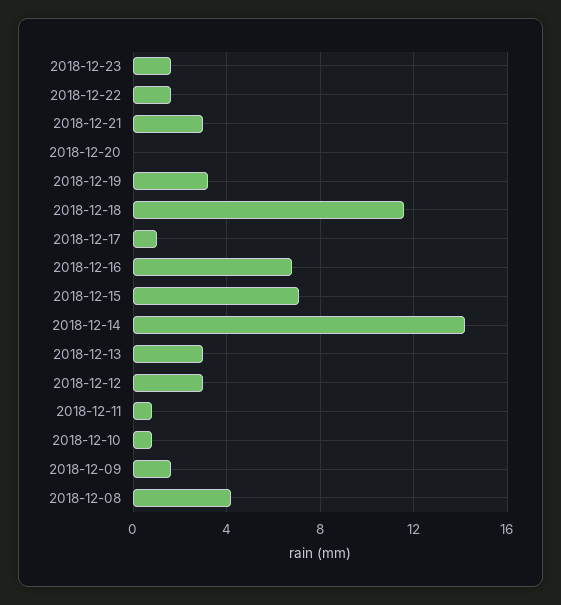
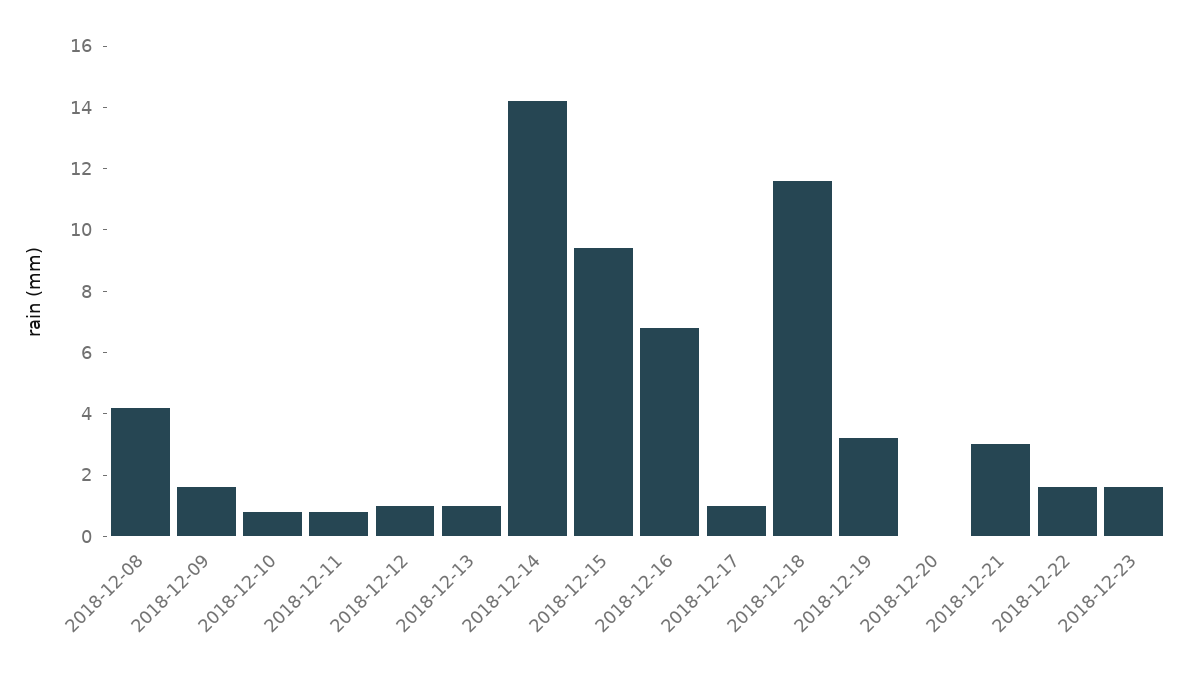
  {
    "2018-12-23": 1.5,
    "2018-12-22": 1.5,
    "2018-12-21": 3,
    "2018-12-20": 0,
    "2018-12-19": 3,
    "2018-12-18": 11.5,
    "2018-12-17": 1,
    "2018-12-16": 7,
-   "2018-12-15": 7,
+   "2018-12-15": 9.5,
    "2018-12-14": 14,
-   "2018-12-13": 3,
+   "2018-12-13": 1,
-   "2018-12-12": 3,
+   "2018-12-12": 1,
    "2018-12-11": 1,
    "2018-12-10": 1,
    "2018-12-09": 1.5,
    "2018-12-08": 4
  }

